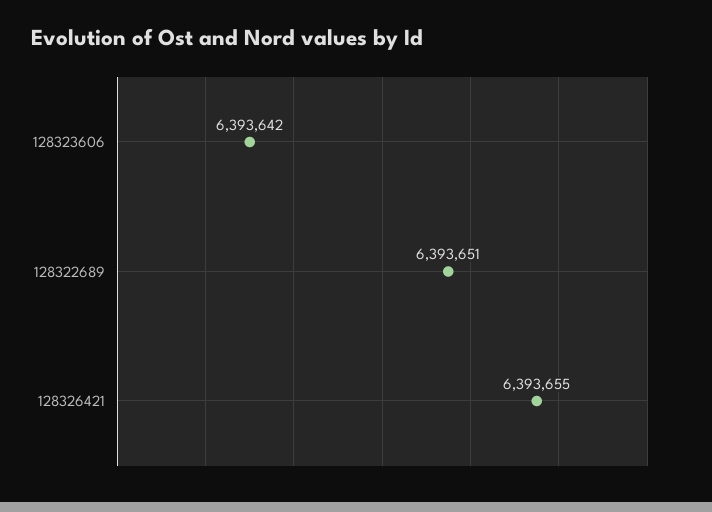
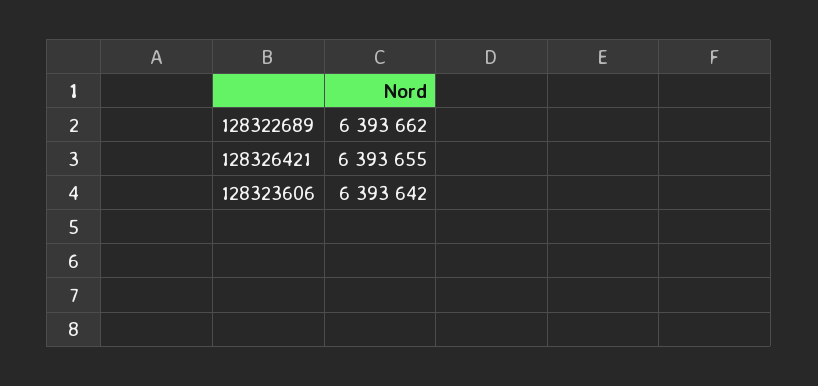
  {
    "128323606": 6393642,
-   "128322689": 6393651,
+   "128322689": 6393662,
    "128326421": 6393655
  }

